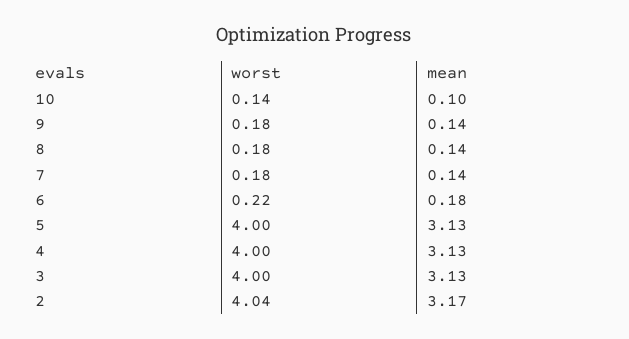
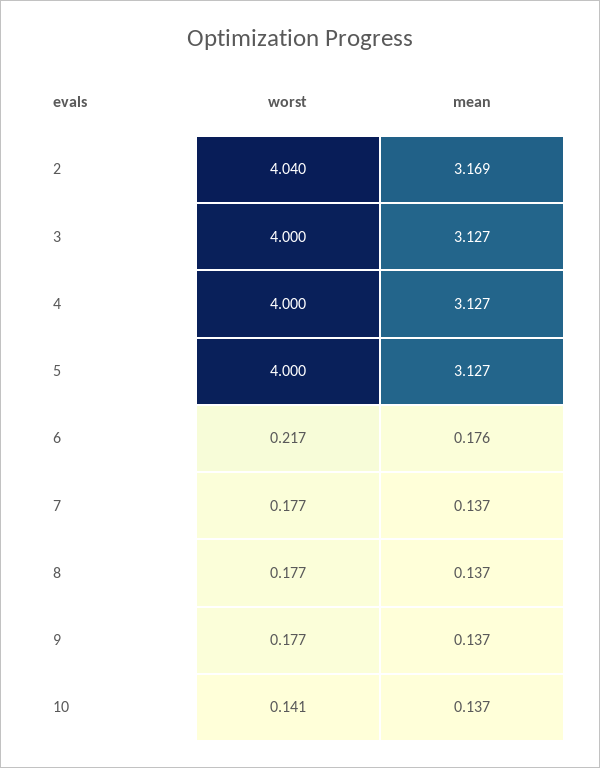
  {
    "worst": {
      "10": 0.141,
      "9": 0.177,
      "8": 0.177,
      "7": 0.177,
      "6": 0.217,
      "5": 4,
      "4": 4,
      "3": 4,
      "2": 4.04
    },
    "mean": {
-     "10": 0.1,
+     "10": 0.137,
      "9": 0.137,
      "8": 0.137,
      "7": 0.137,
      "6": 0.176,
      "5": 3.127,
      "4": 3.127,
      "3": 3.127,
      "2": 3.169
    }
  }

